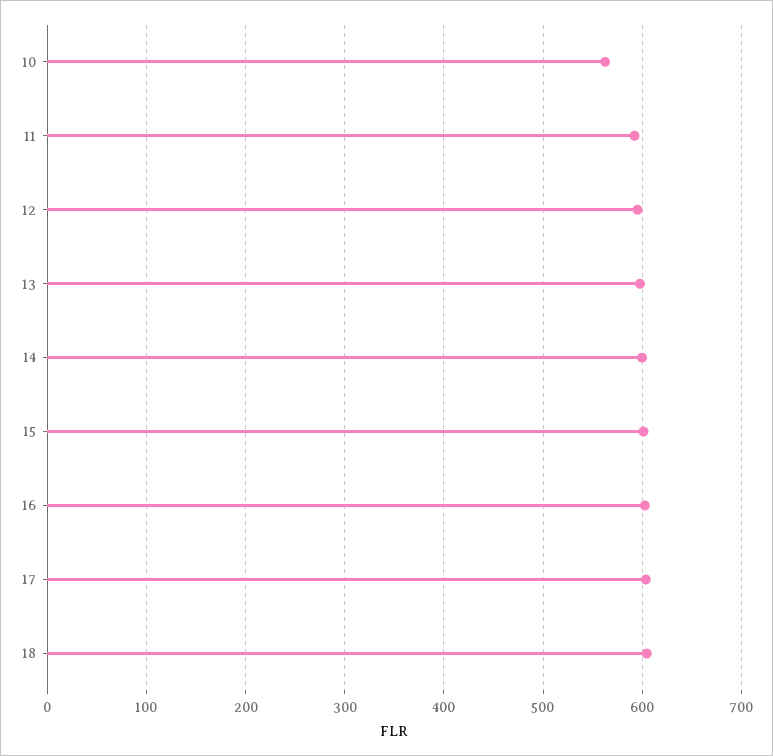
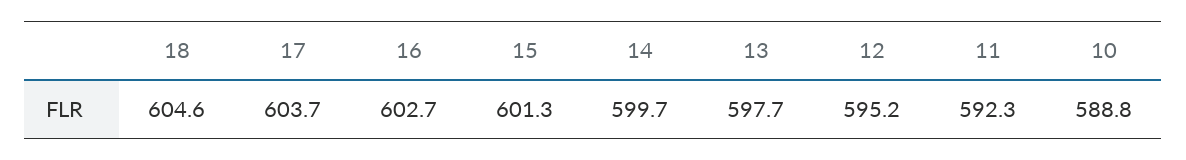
  {
-   "10": 560,
+   "10": 588.8,
    "11": 592.3,
    "12": 595.2,
    "13": 597.7,
    "14": 599.7,
    "15": 601.3,
    "16": 602.7,
    "17": 603.7,
    "18": 604.6
  }

